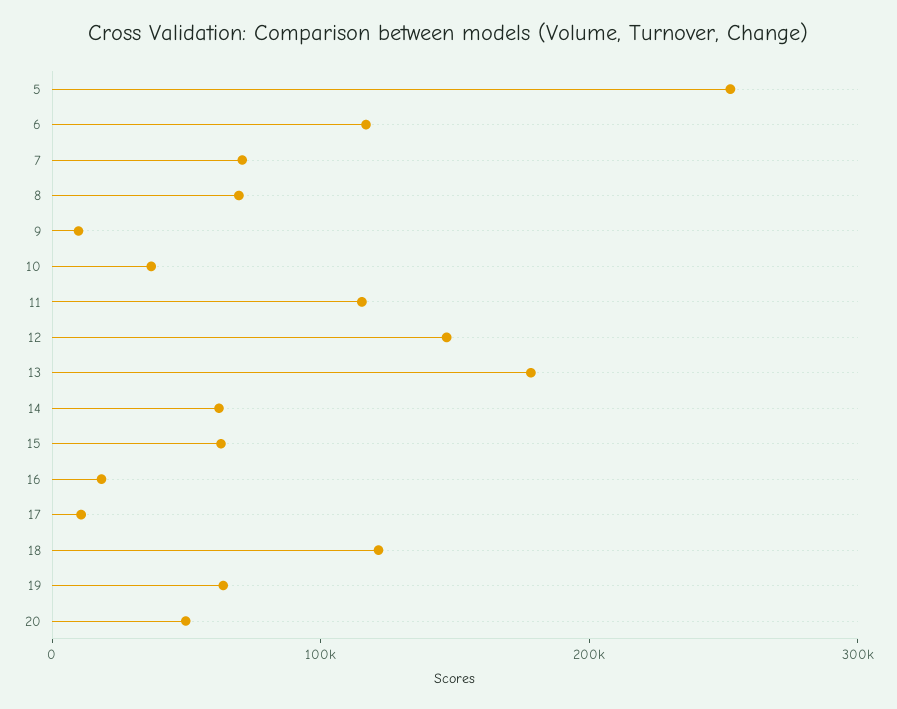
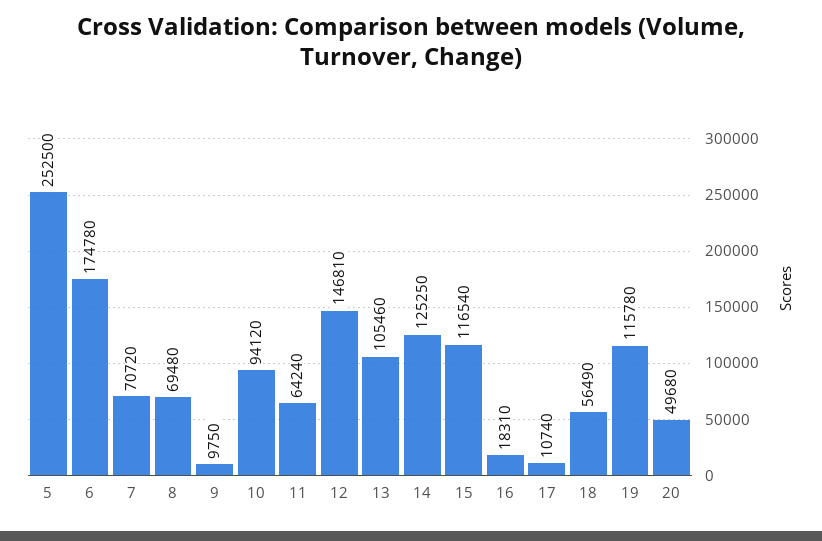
  {
    "5": 252500,
-   "6": 120000,
+   "6": 174780,
    "7": 70720,
    "8": 69480,
    "9": 9750,
-   "10": 40000,
+   "10": 94120,
-   "11": 120000,
+   "11": 64240,
    "12": 146810,
-   "13": 180000,
+   "13": 105460,
-   "14": 60000,
+   "14": 125250,
-   "15": 60000,
+   "15": 116540,
    "16": 18310,
    "17": 10740,
-   "18": 120000,
+   "18": 56490,
-   "19": 60000,
+   "19": 115780,
    "20": 49680
  }

